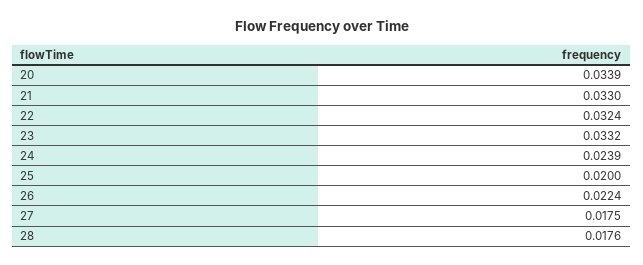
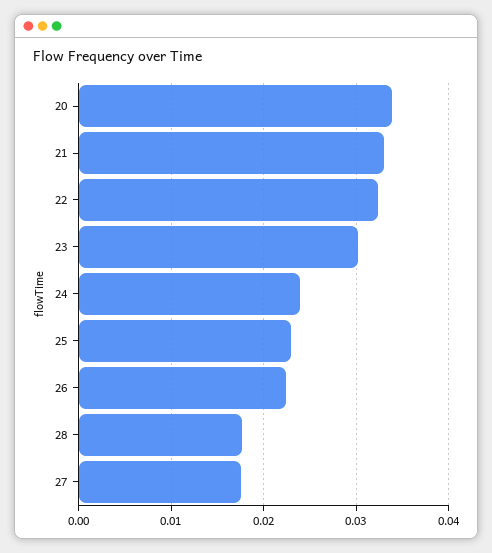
  {
    "20": 0.0339,
    "21": 0.033,
    "22": 0.0324,
-   "23": 0.0332,
+   "23": 0.03,
    "24": 0.0239,
-   "25": 0.02,
+   "25": 0.023,
    "26": 0.0224,
    "27": 0.0175,
    "28": 0.0176
  }

